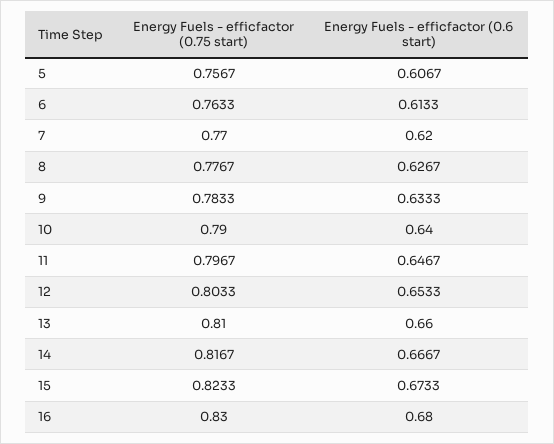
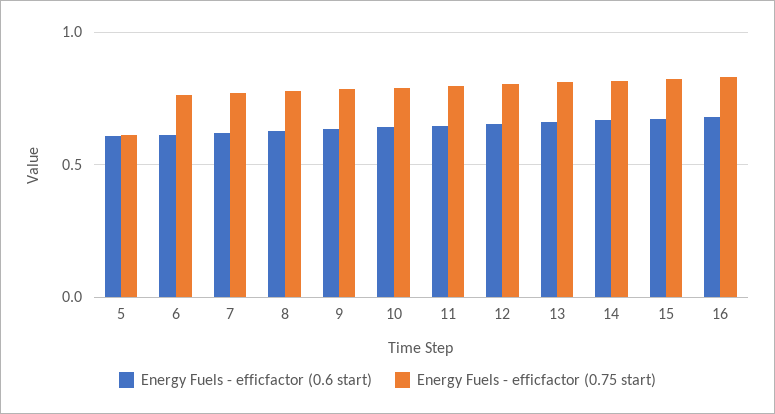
  {
    "Energy Fuels - efficfactor (0.75 start)": {
-     "5": 0.7567,
+     "5": 0.6,
      "6": 0.7633,
      "7": 0.77,
      "8": 0.7767,
      "9": 0.7833,
      "10": 0.79,
      "11": 0.7967,
      "12": 0.8033,
      "13": 0.81,
      "14": 0.8167,
      "15": 0.8233,
      "16": 0.83
    },
    "Energy Fuels - efficfactor (0.6 start)": {
      "5": 0.6067,
      "6": 0.6133,
      "7": 0.62,
      "8": 0.6267,
      "9": 0.6333,
      "10": 0.64,
      "11": 0.6467,
      "12": 0.6533,
      "13": 0.66,
      "14": 0.6667,
      "15": 0.6733,
      "16": 0.68
    }
  }

